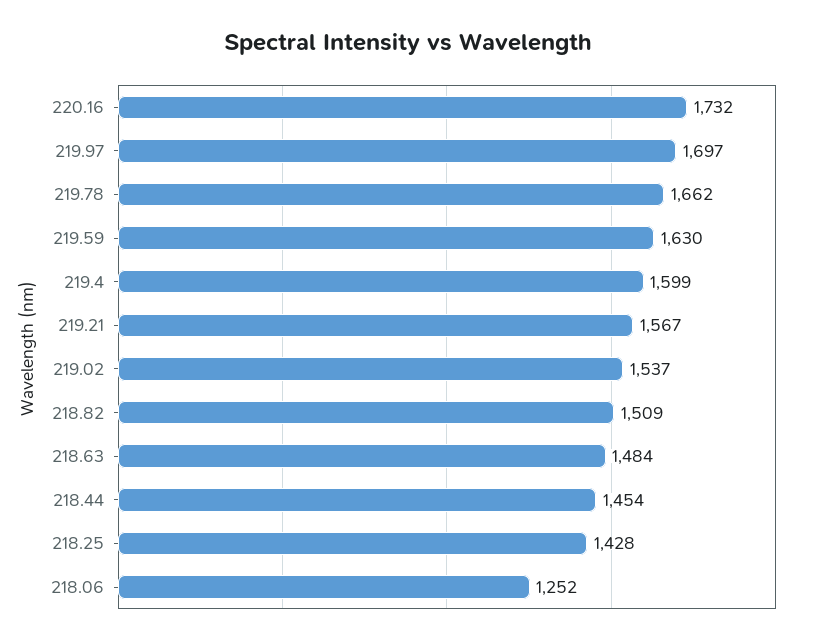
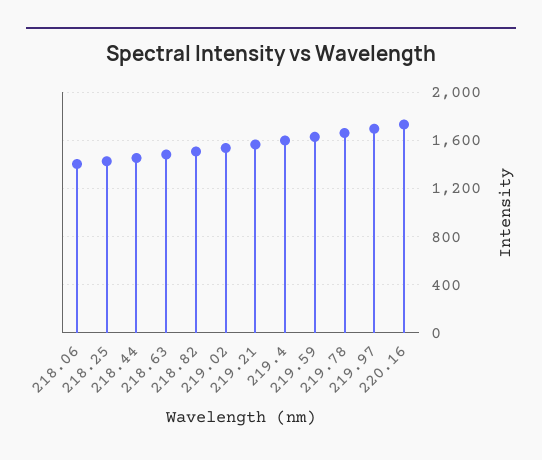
  {
    "220.16": 1732,
    "219.97": 1697,
    "219.78": 1662,
    "219.59": 1630,
    "219.4": 1599,
    "219.21": 1567,
    "219.02": 1537,
    "218.82": 1509,
    "218.63": 1484,
    "218.44": 1454,
    "218.25": 1428,
-   "218.06": 1252
+   "218.06": 1400
  }

